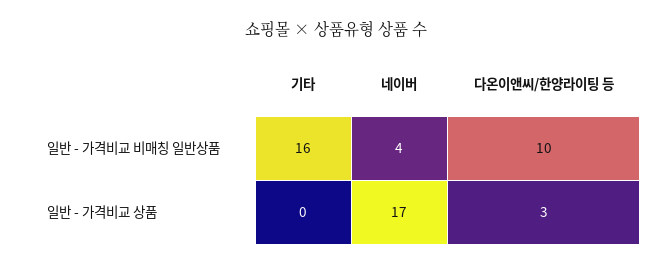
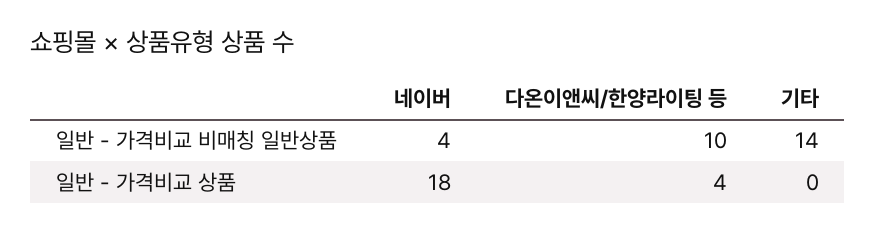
  {
    "기타": {
-     "일반 - 가격비교 비매칭 일반상품": 16,
+     "일반 - 가격비교 비매칭 일반상품": 14,
      "일반 - 가격비교 상품": 0
    },
    "네이버": {
      "일반 - 가격비교 비매칭 일반상품": 4,
-     "일반 - 가격비교 상품": 17
+     "일반 - 가격비교 상품": 18
    },
    "다온이앤씨/한양라이팅 등": {
      "일반 - 가격비교 비매칭 일반상품": 10,
-     "일반 - 가격비교 상품": 3
+     "일반 - 가격비교 상품": 4
    }
  }

